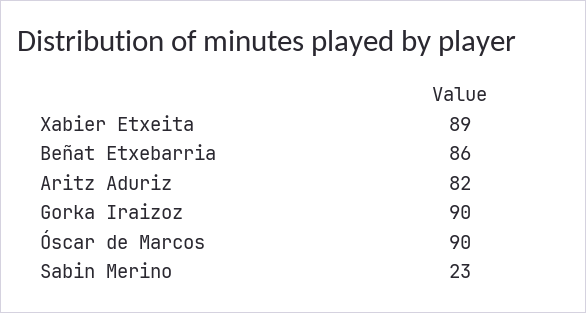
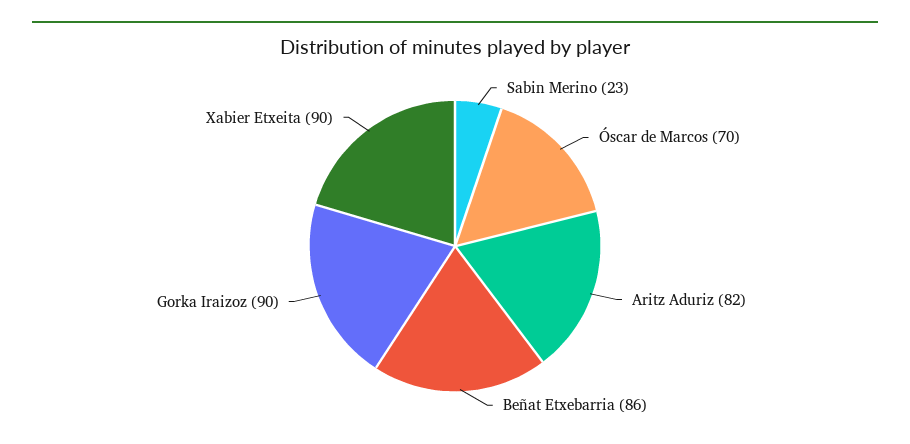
  {
-   "Xabier Etxeita": 89,
+   "Xabier Etxeita": 90,
    "Beñat Etxebarria": 86,
    "Aritz Aduriz": 82,
    "Gorka Iraizoz": 90,
-   "Óscar de Marcos": 90,
+   "Óscar de Marcos": 70,
    "Sabin Merino": 23
  }

